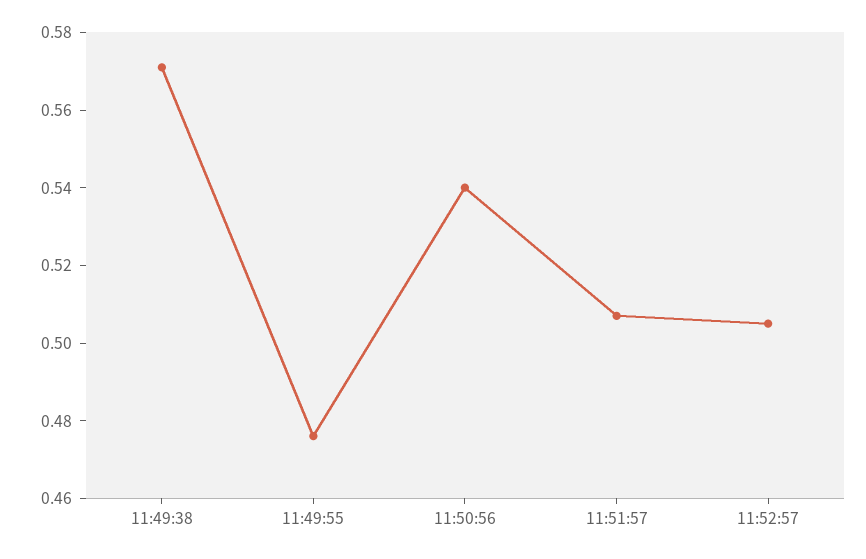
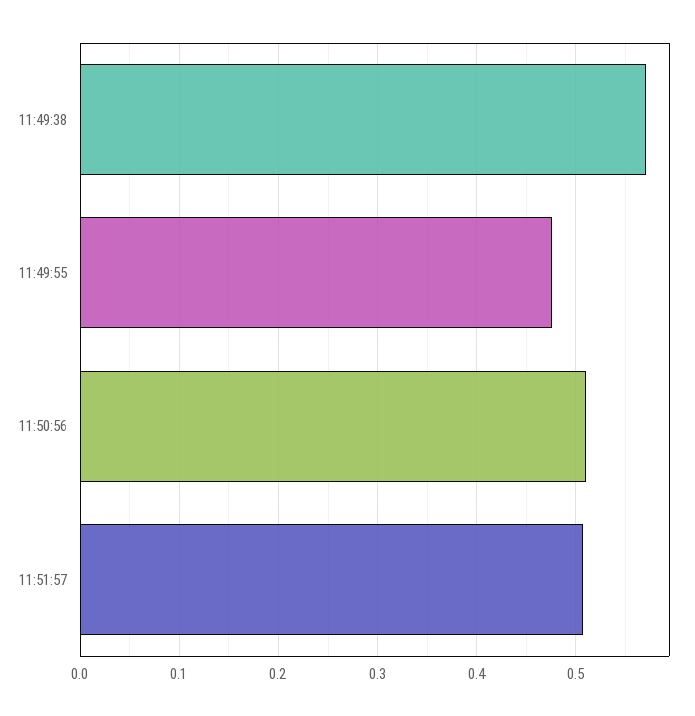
  {
    "11:49:38": 0.57,
    "11:49:55": 0.475,
-   "11:50:56": 0.54,
+   "11:50:56": 0.51,
-   "11:51:57": 0.505,
+   "11:51:57": 0.505
-   "11:52:57": 0.505
  }

